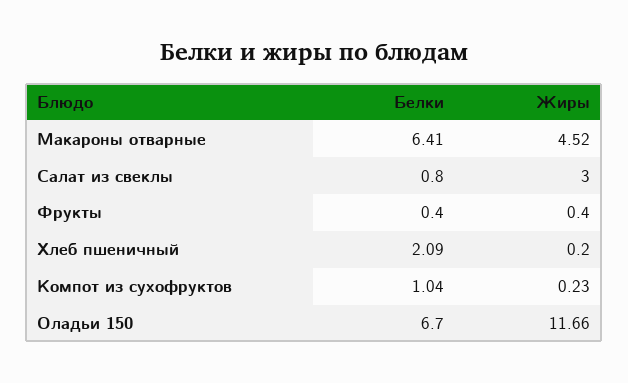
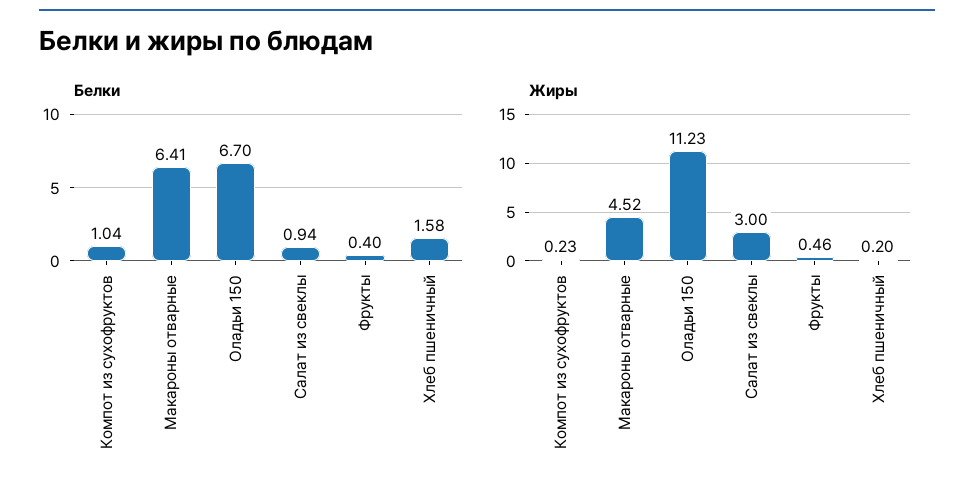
  {
    "Белки": {
      "Макароны отварные": 6.41,
-     "Салат из свеклы": 0.8,
+     "Салат из свеклы": 0.94,
      "Фрукты": 0.4,
-     "Хлеб пшеничный": 2.09,
+     "Хлеб пшеничный": 1.58,
      "Компот из сухофруктов": 1.04,
      "Оладьи 150": 6.7
    },
    "Жиры": {
      "Макароны отварные": 4.52,
      "Салат из свеклы": 3,
-     "Фрукты": 0.4,
+     "Фрукты": 0.46,
      "Хлеб пшеничный": 0.2,
      "Компот из сухофруктов": 0.23,
-     "Оладьи 150": 11.66
+     "Оладьи 150": 11.23
    }
  }

